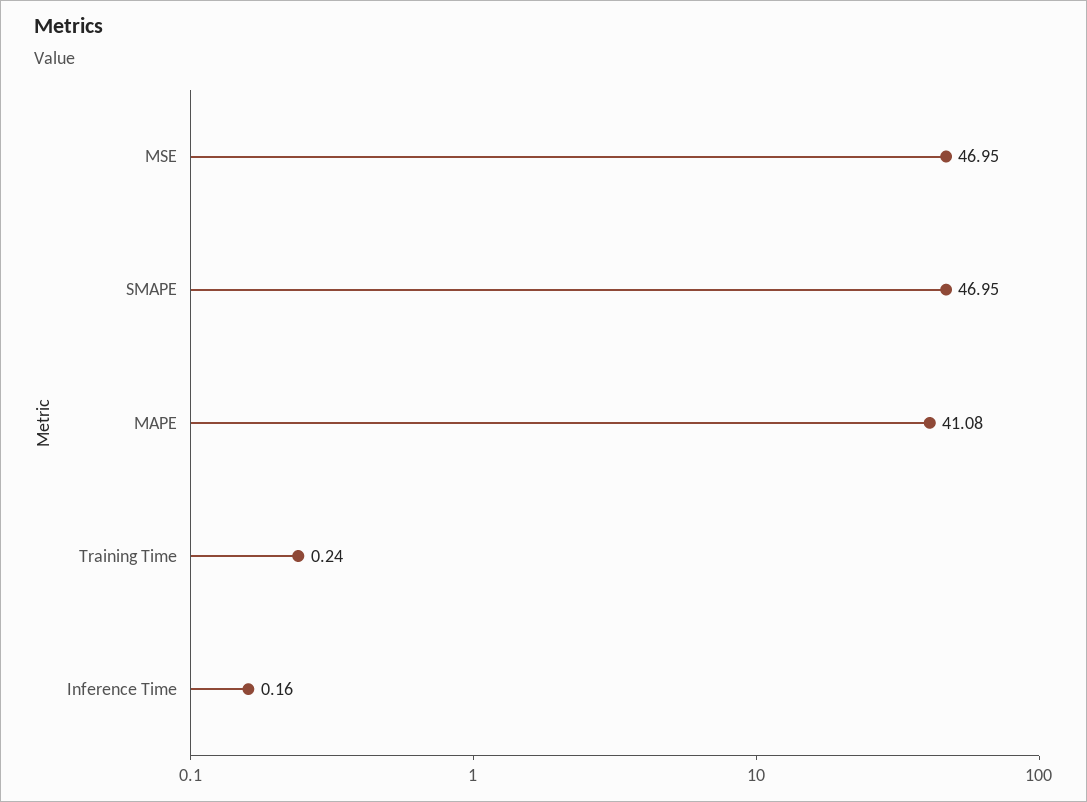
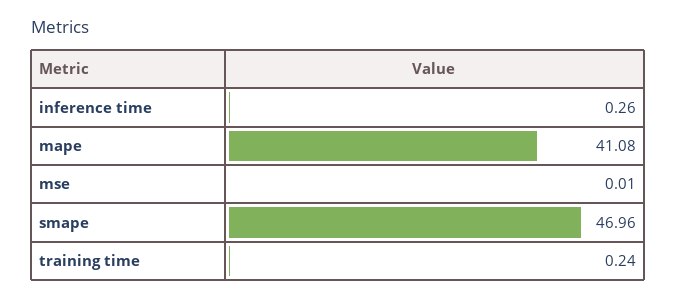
  {
-   "MSE": 46.95,
+   "MSE": 0.01,
-   "SMAPE": 46.95,
+   "SMAPE": 46.96,
    "MAPE": 41.08,
    "Training Time": 0.24,
-   "Inference Time": 0.16
+   "Inference Time": 0.26
  }

